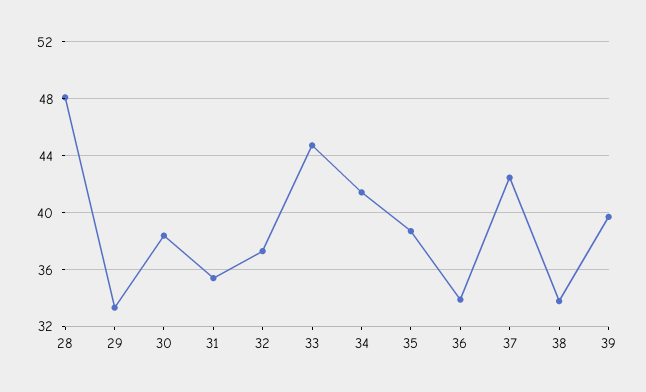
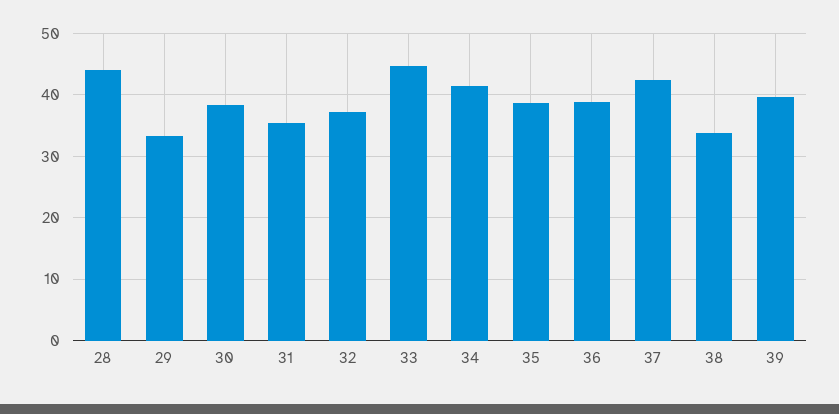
  {
-   "28": 48,
+   "28": 44,
    "29": 33.5,
    "30": 38.5,
    "31": 35.5,
    "32": 37.5,
    "33": 44.5,
    "34": 41.5,
    "35": 38.5,
-   "36": 34,
+   "36": 39,
    "37": 42.5,
    "38": 34,
    "39": 39.5
  }

